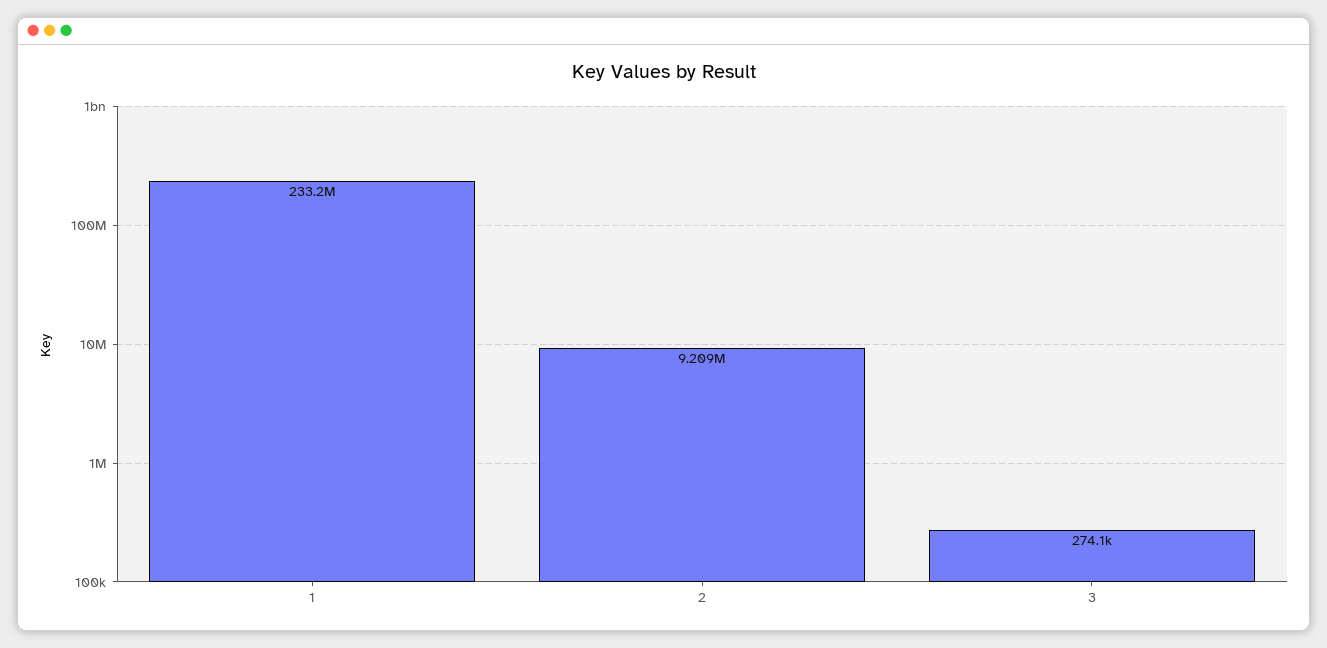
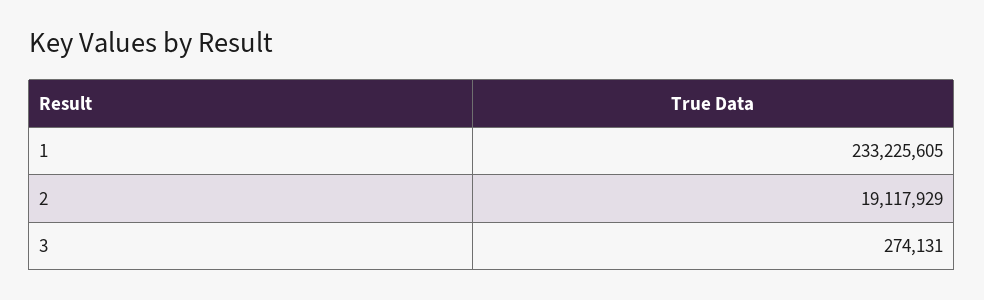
  {
    "1": 233225605,
-   "2": 9209000,
+   "2": 19117929,
    "3": 274131
  }

